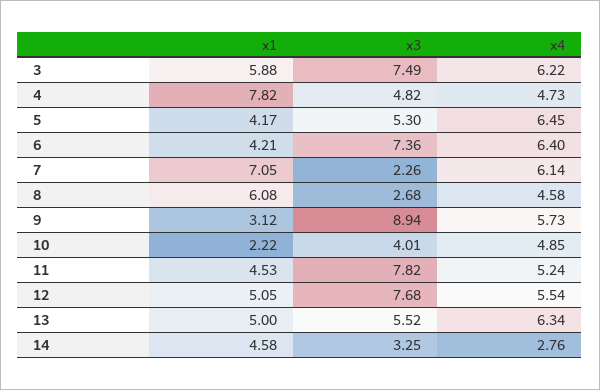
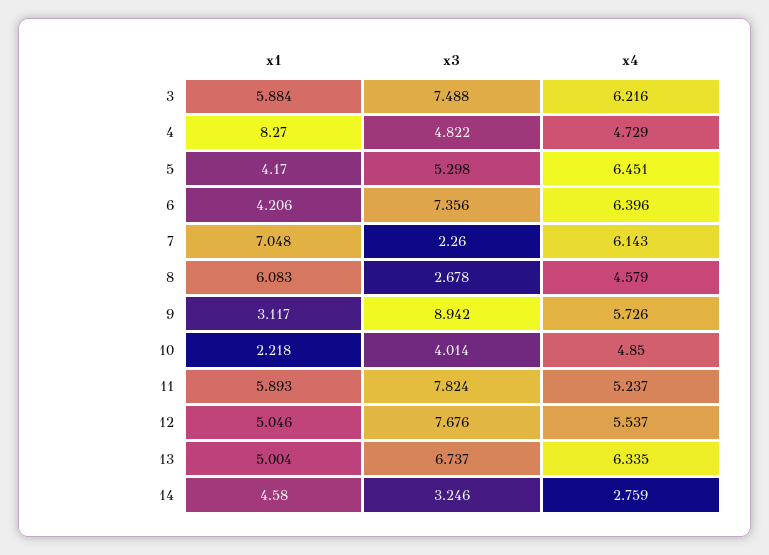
  {
    "x1": {
      "3": 5.884,
-     "4": 7.82,
+     "4": 8.27,
      "5": 4.17,
      "6": 4.206,
      "7": 7.048,
      "8": 6.083,
      "9": 3.117,
      "10": 2.218,
-     "11": 4.53,
+     "11": 5.893,
      "12": 5.046,
      "13": 5.004,
      "14": 4.58
    },
    "x3": {
      "3": 7.488,
      "4": 4.822,
      "5": 5.298,
      "6": 7.356,
      "7": 2.26,
      "8": 2.678,
      "9": 8.942,
      "10": 4.014,
      "11": 7.824,
      "12": 7.676,
-     "13": 5.52,
+     "13": 6.737,
      "14": 3.246
    },
    "x4": {
      "3": 6.216,
      "4": 4.729,
      "5": 6.451,
      "6": 6.396,
      "7": 6.143,
      "8": 4.579,
      "9": 5.726,
      "10": 4.85,
      "11": 5.237,
      "12": 5.537,
      "13": 6.335,
      "14": 2.759
    }
  }

